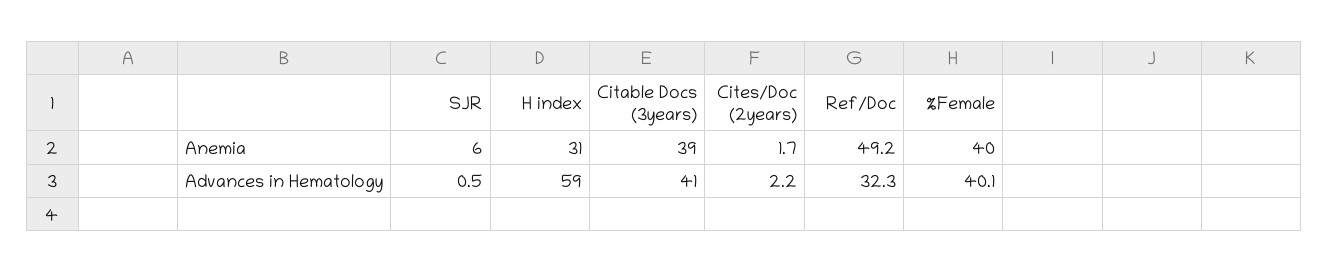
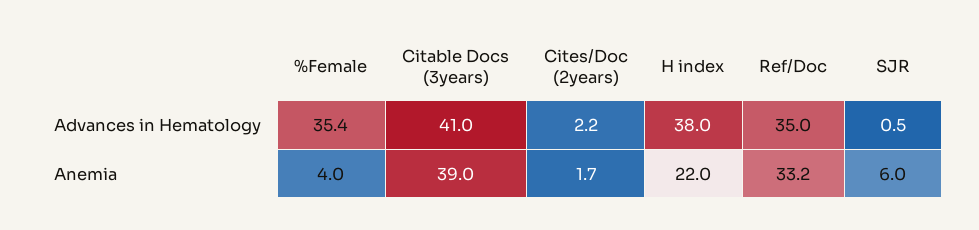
  {
    "SJR": {
      "Anemia": 6,
      "Advances in Hematology": 0.5
    },
    "H index": {
-     "Anemia": 31,
+     "Anemia": 22,
-     "Advances in Hematology": 59
+     "Advances in Hematology": 38
    },
    "Citable Docs (3years)": {
      "Anemia": 39,
      "Advances in Hematology": 41
    },
    "Cites/Doc (2years)": {
      "Anemia": 1.7,
      "Advances in Hematology": 2.2
    },
    "Ref/Doc": {
-     "Anemia": 49.2,
+     "Anemia": 33.2,
-     "Advances in Hematology": 32.3
+     "Advances in Hematology": 35
    },
    "%Female": {
-     "Anemia": 40,
+     "Anemia": 4,
-     "Advances in Hematology": 40.1
+     "Advances in Hematology": 35.4
    }
  }

